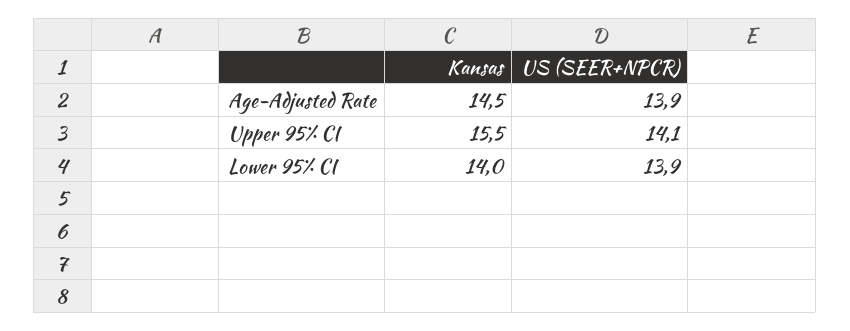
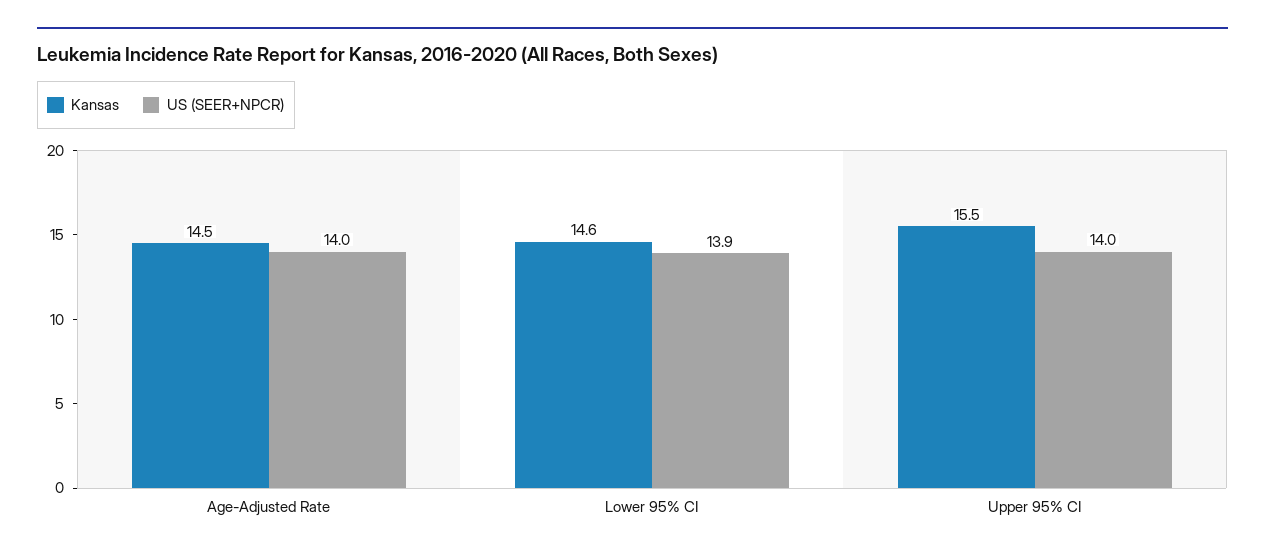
  {
    "Kansas": {
      "Age-Adjusted Rate": 14.5,
      "Upper 95% CI": 15.5,
-     "Lower 95% CI": 14
+     "Lower 95% CI": 14.6
    },
    "US (SEER+NPCR)": {
-     "Age-Adjusted Rate": 13.9,
+     "Age-Adjusted Rate": 14,
-     "Upper 95% CI": 14.1,
+     "Upper 95% CI": 14,
      "Lower 95% CI": 13.9
    }
  }

